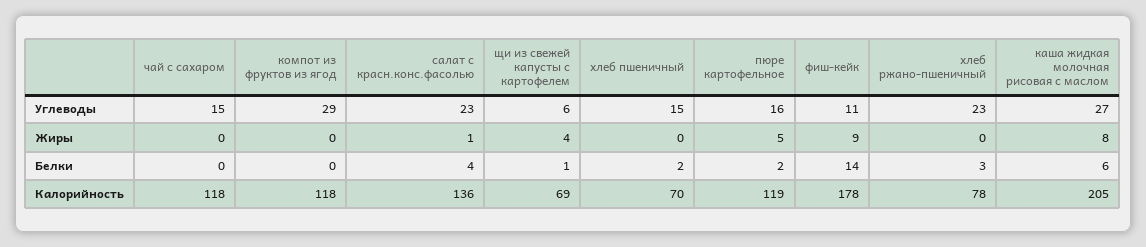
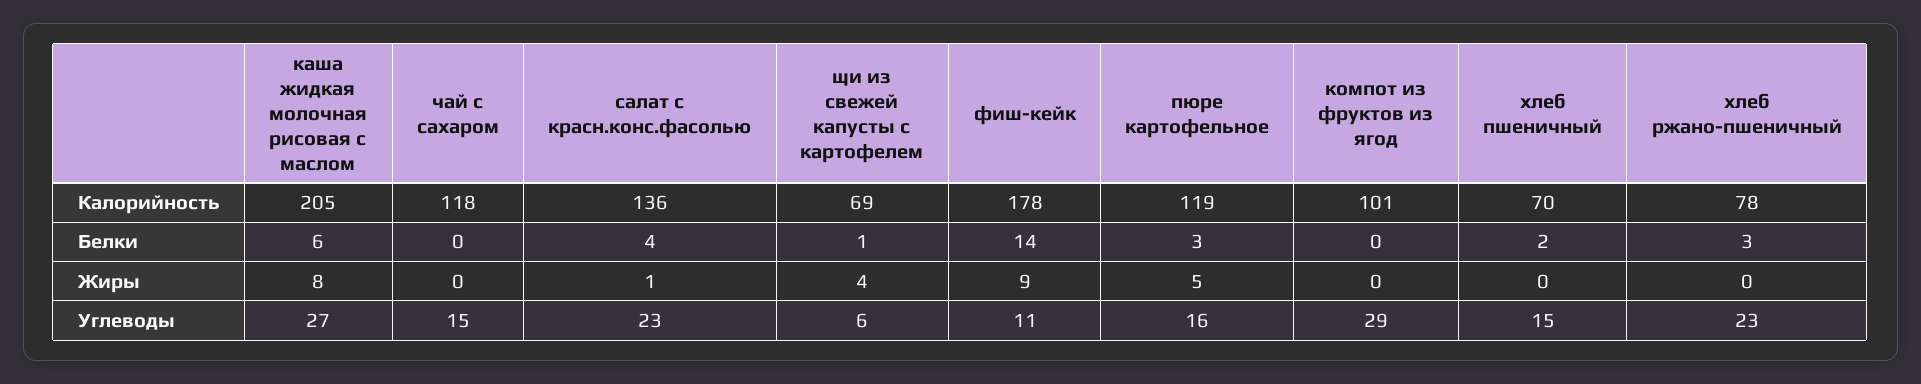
  {
    "чай с сахаром": {
      "Углеводы": 15,
      "Жиры": 0,
      "Белки": 0,
      "Калорийность": 118
    },
    "компот из фруктов из ягод": {
      "Углеводы": 29,
      "Жиры": 0,
      "Белки": 0,
-     "Калорийность": 118
+     "Калорийность": 101
    },
    "салат с красн.конс.фасолью": {
      "Углеводы": 23,
      "Жиры": 1,
      "Белки": 4,
      "Калорийность": 136
    },
    "щи из свежей капусты с картофелем": {
      "Углеводы": 6,
      "Жиры": 4,
      "Белки": 1,
      "Калорийность": 69
    },
    "хлеб пшеничный": {
      "Углеводы": 15,
      "Жиры": 0,
      "Белки": 2,
      "Калорийность": 70
    },
    "пюре картофельное": {
      "Углеводы": 16,
      "Жиры": 5,
-     "Белки": 2,
+     "Белки": 3,
      "Калорийность": 119
    },
    "фиш-кейк": {
      "Углеводы": 11,
      "Жиры": 9,
      "Белки": 14,
      "Калорийность": 178
    },
    "хлеб ржано-пшеничный": {
      "Углеводы": 23,
      "Жиры": 0,
      "Белки": 3,
      "Калорийность": 78
    },
    "каша жидкая молочная рисовая с маслом": {
      "Углеводы": 27,
      "Жиры": 8,
      "Белки": 6,
      "Калорийность": 205
    }
  }

